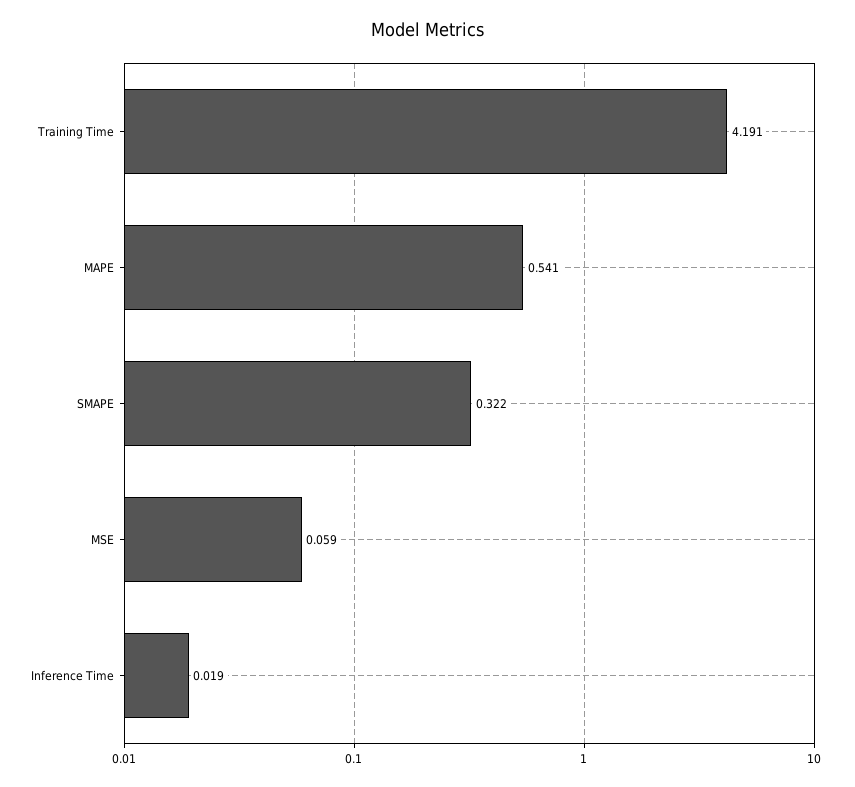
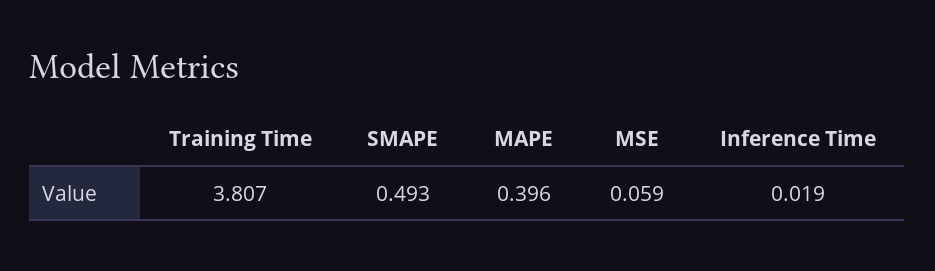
  {
-   "Training Time": 4.191,
+   "Training Time": 3.807,
-   "MAPE": 0.541,
+   "MAPE": 0.396,
-   "SMAPE": 0.322,
+   "SMAPE": 0.493,
    "MSE": 0.059,
    "Inference Time": 0.019
  }

